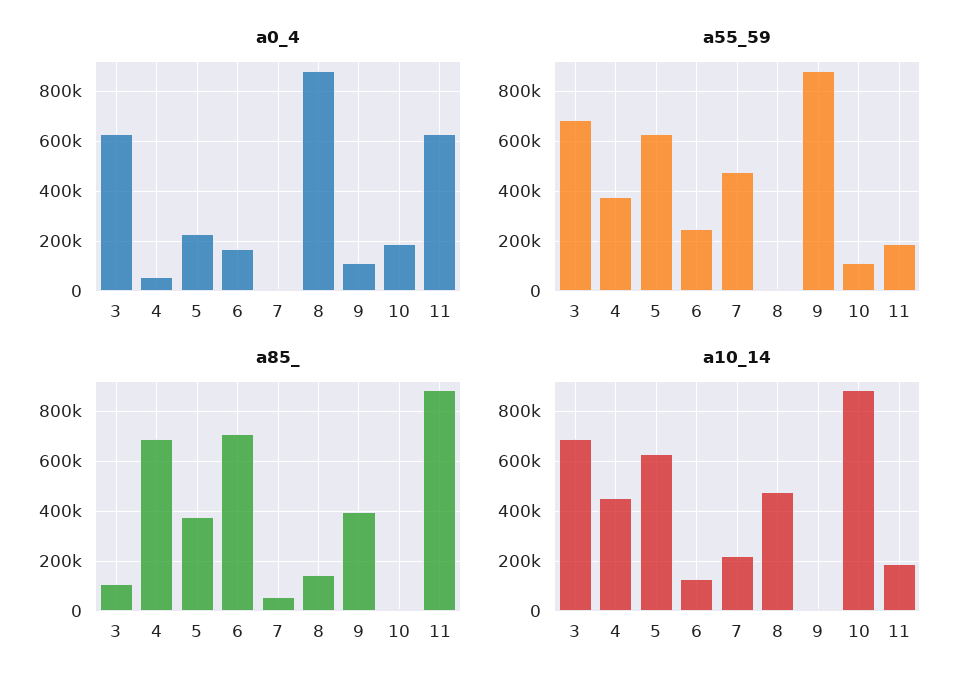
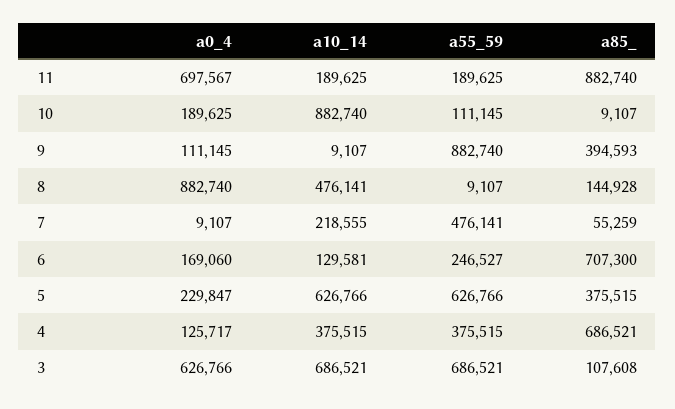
  {
    "a0_4": {
      "3": 626766,
-     "4": 50000,
+     "4": 125717,
      "5": 229847,
      "6": 169060,
      "7": 9107,
      "8": 882740,
      "9": 111145,
      "10": 189625,
-     "11": 625000
+     "11": 697567
    },
    "a55_59": {
      "3": 686521,
      "4": 375515,
      "5": 626766,
      "6": 246527,
      "7": 476141,
      "8": 9107,
      "9": 882740,
      "10": 111145,
      "11": 189625
    },
    "a85_": {
      "3": 107608,
      "4": 686521,
      "5": 375515,
      "6": 707300,
      "7": 55259,
      "8": 144928,
      "9": 394593,
      "10": 9107,
      "11": 882740
    },
    "a10_14": {
      "3": 686521,
-     "4": 450000,
+     "4": 375515,
      "5": 626766,
      "6": 129581,
      "7": 218555,
      "8": 476141,
      "9": 9107,
      "10": 882740,
      "11": 189625
    }
  }

